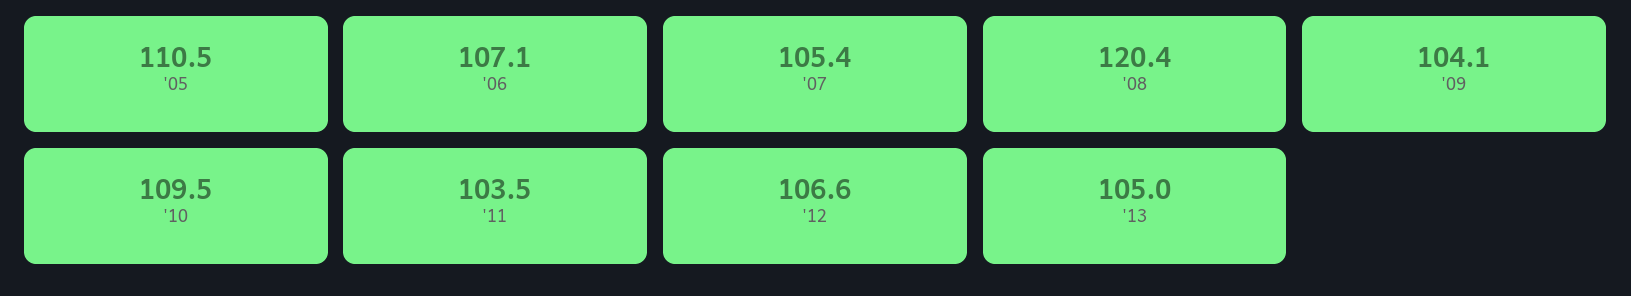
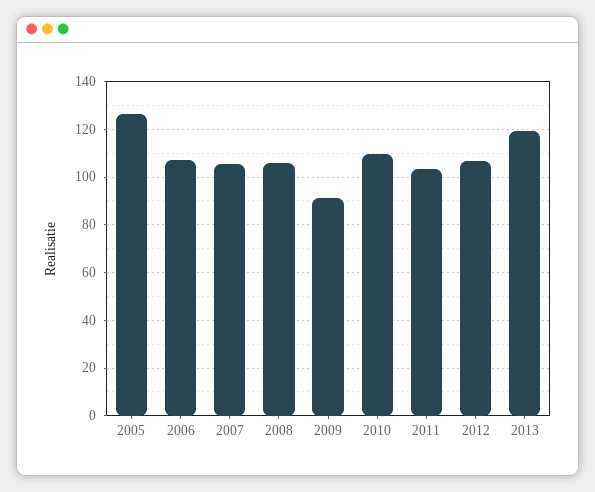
  {
-   "'05": 110.5,
+   "'05": 125,
    "'06": 107.1,
    "'07": 105.4,
-   "'08": 120.4,
+   "'08": 105,
-   "'09": 104.1,
+   "'09": 90,
    "'10": 109.5,
    "'11": 103.5,
    "'12": 106.6,
-   "'13": 105
+   "'13": 120
  }

